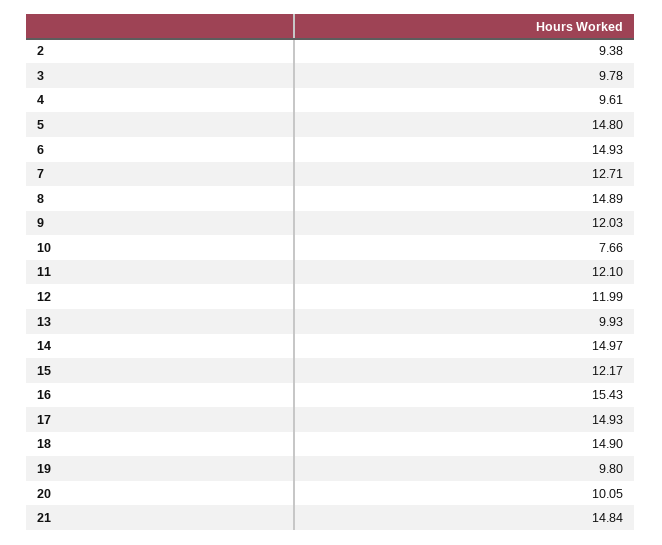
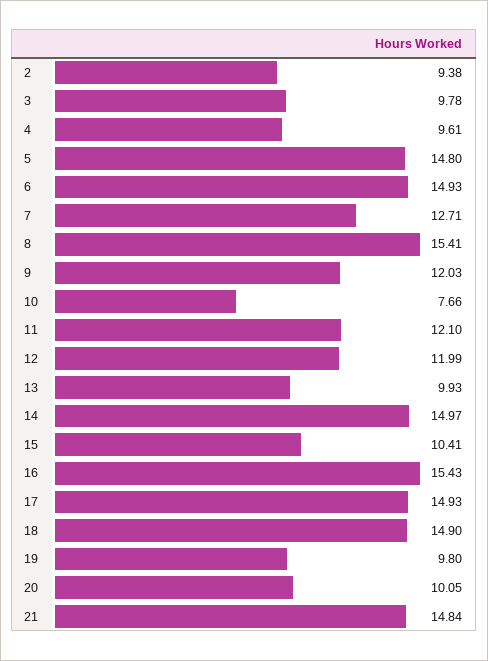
  {
    "2": 9.38,
    "3": 9.78,
    "4": 9.61,
    "5": 14.8,
    "6": 14.93,
    "7": 12.71,
-   "8": 14.89,
+   "8": 15.41,
    "9": 12.03,
    "10": 7.66,
    "11": 12.1,
    "12": 11.99,
    "13": 9.93,
    "14": 14.97,
-   "15": 12.17,
+   "15": 10.41,
    "16": 15.43,
    "17": 14.93,
    "18": 14.9,
    "19": 9.8,
    "20": 10.05,
    "21": 14.84
  }

